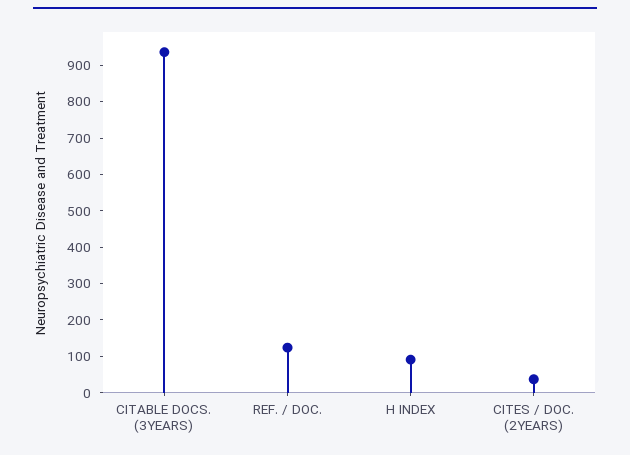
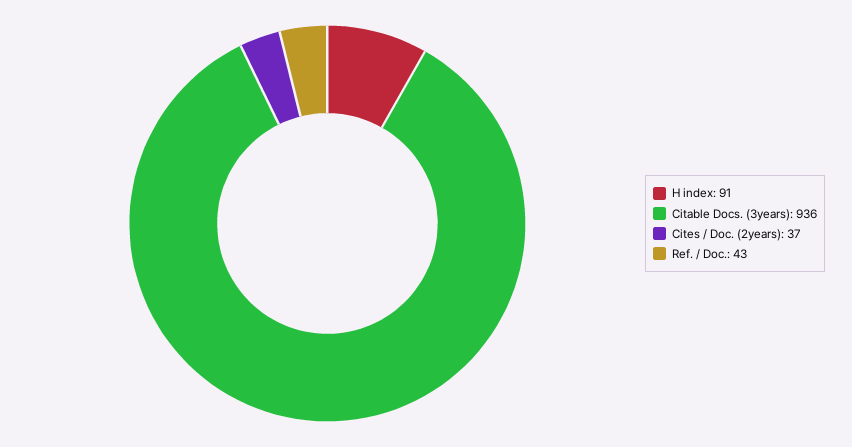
  {
    "CITABLE DOCS. (3YEARS)": 936,
-   "REF. / DOC.": 125,
+   "REF. / DOC.": 43,
    "H INDEX": 91,
    "CITES / DOC. (2YEARS)": 37
  }

